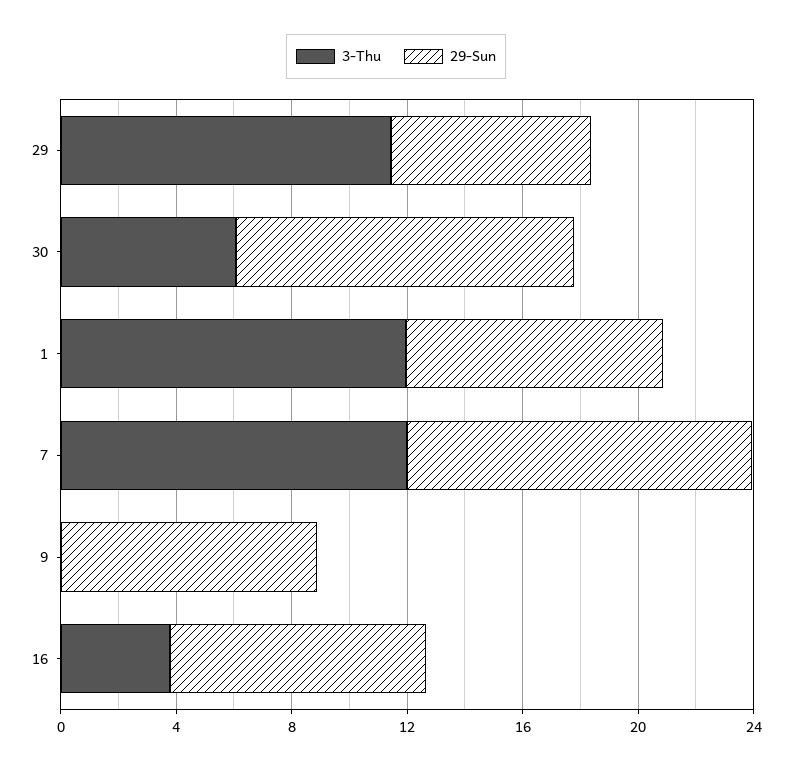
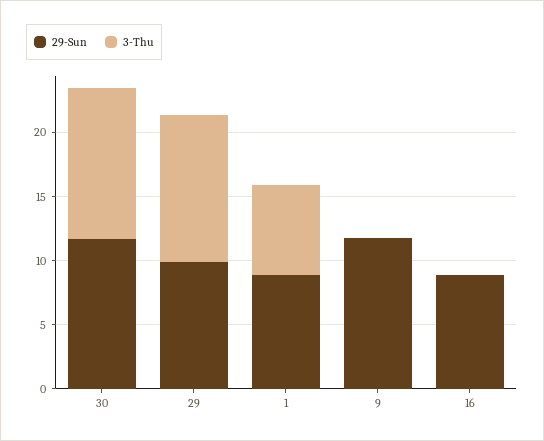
  {
    "3-Thu": {
      "29": 11,
-     "30": 6,
+     "30": 12,
-     "1": 12,
+     "1": 7,
-     "7": 12,
      "9": 0,
-     "16": 4
+     "16": 0
    },
    "29-Sun": {
-     "29": 7,
+     "29": 10,
      "30": 12,
      "1": 9,
-     "7": 12,
-     "9": 9,
+     "9": 12,
      "16": 9
    }
  }

